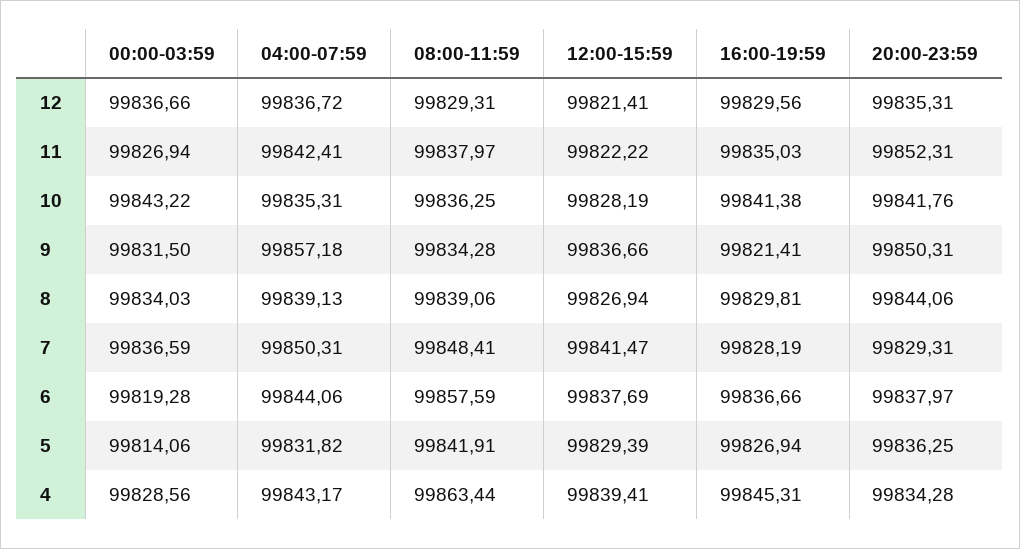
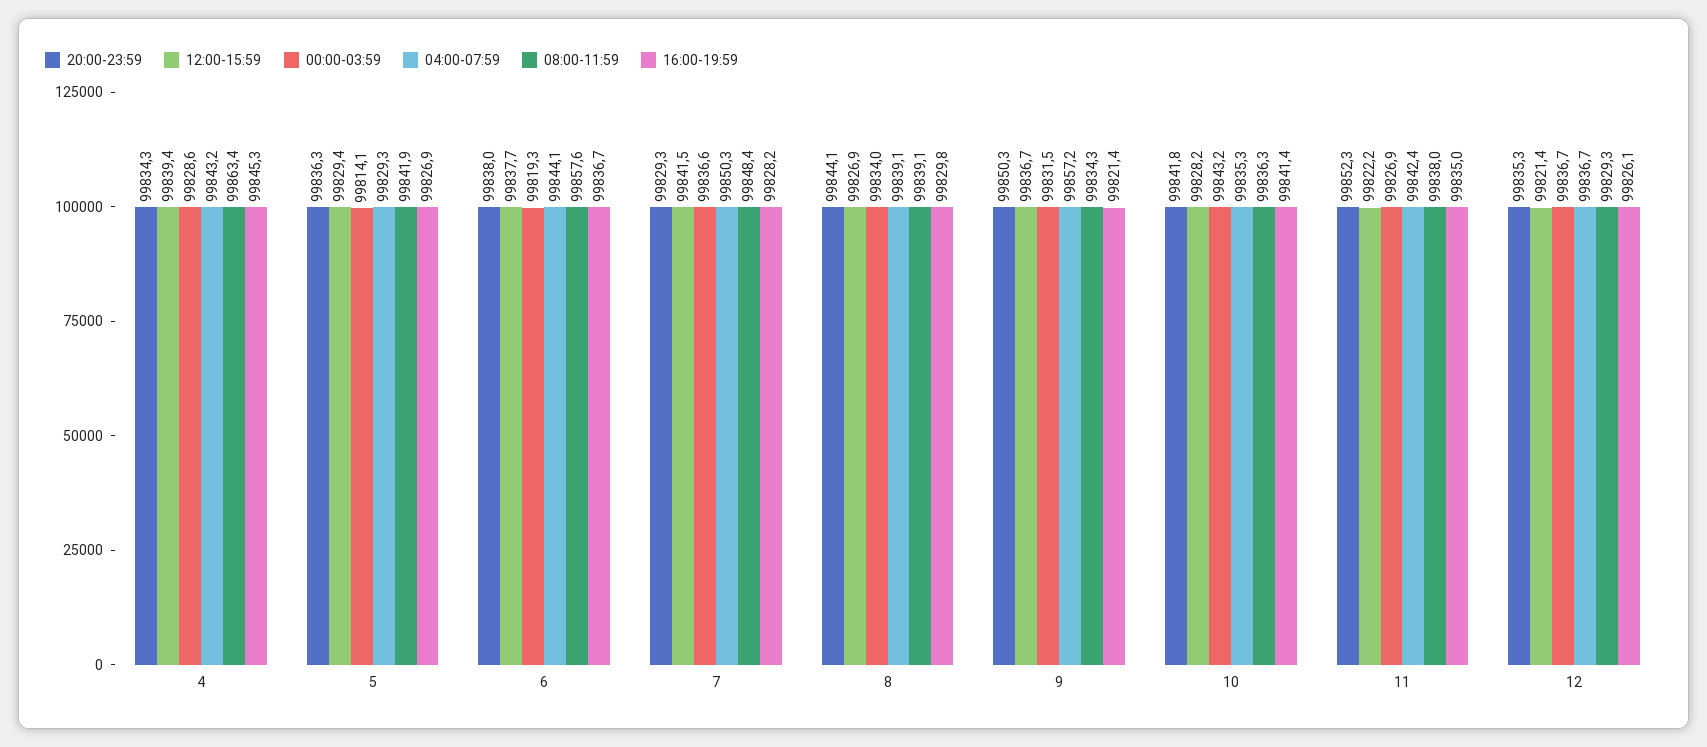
  {
    "00:00-03:59": {
      "12": 99836.66,
      "11": 99826.94,
      "10": 99843.22,
      "9": 99831.5,
      "8": 99834.03,
      "7": 99836.59,
      "6": 99819.28,
      "5": 99814.06,
      "4": 99828.56
    },
    "04:00-07:59": {
      "12": 99836.72,
      "11": 99842.41,
      "10": 99835.31,
      "9": 99857.18,
      "8": 99839.13,
      "7": 99850.31,
      "6": 99844.06,
-     "5": 99831.82,
+     "5": 99829.3,
      "4": 99843.17
    },
    "08:00-11:59": {
      "12": 99829.31,
      "11": 99837.97,
      "10": 99836.25,
      "9": 99834.28,
      "8": 99839.06,
      "7": 99848.41,
      "6": 99857.59,
      "5": 99841.91,
      "4": 99863.44
    },
    "12:00-15:59": {
      "12": 99821.41,
      "11": 99822.22,
      "10": 99828.19,
      "9": 99836.66,
      "8": 99826.94,
      "7": 99841.47,
      "6": 99837.69,
      "5": 99829.39,
      "4": 99839.41
    },
    "16:00-19:59": {
-     "12": 99829.56,
+     "12": 99826.1,
      "11": 99835.03,
      "10": 99841.38,
      "9": 99821.41,
      "8": 99829.81,
      "7": 99828.19,
      "6": 99836.66,
      "5": 99826.94,
      "4": 99845.31
    },
    "20:00-23:59": {
      "12": 99835.31,
      "11": 99852.31,
      "10": 99841.76,
      "9": 99850.31,
      "8": 99844.06,
      "7": 99829.31,
      "6": 99837.97,
      "5": 99836.25,
      "4": 99834.28
    }
  }

